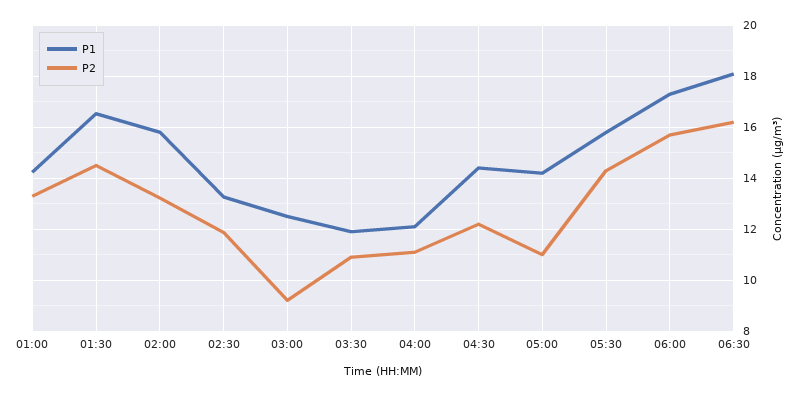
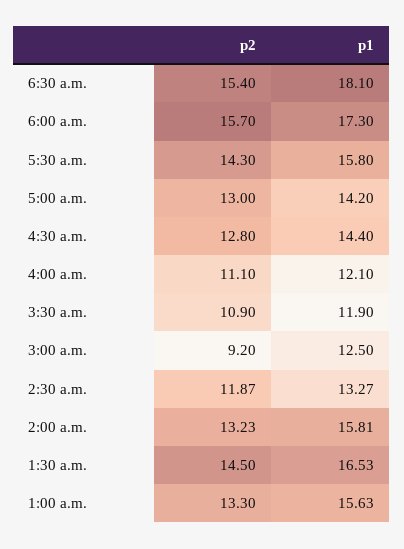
  {
    "P1": {
-     "01:00": 14.25,
+     "01:00": 15.63,
      "01:30": 16.53,
      "02:00": 15.81,
      "02:30": 13.27,
      "03:00": 12.5,
      "03:30": 11.9,
      "04:00": 12.1,
      "04:30": 14.4,
      "05:00": 14.2,
      "05:30": 15.8,
      "06:00": 17.3,
      "06:30": 18.1
    },
    "P2": {
      "01:00": 13.3,
      "01:30": 14.5,
      "02:00": 13.23,
      "02:30": 11.87,
      "03:00": 9.2,
      "03:30": 10.9,
      "04:00": 11.1,
-     "04:30": 12.25,
+     "04:30": 12.8,
-     "05:00": 11,
+     "05:00": 13,
      "05:30": 14.3,
      "06:00": 15.7,
-     "06:30": 16.25
+     "06:30": 15.4
    }
  }

